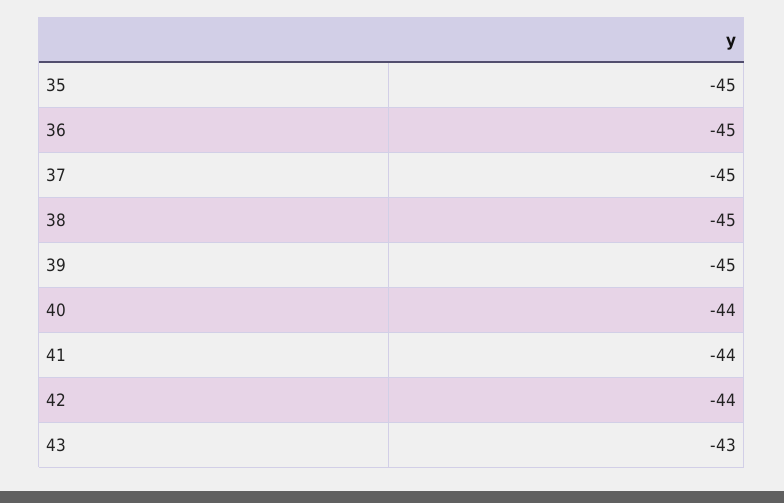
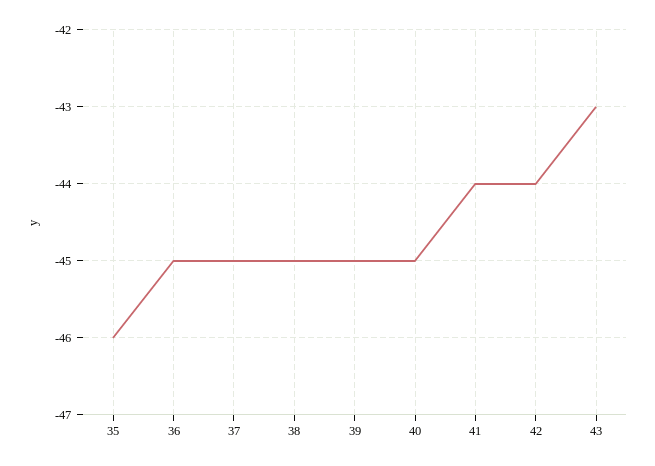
  {
-   "35": -45,
+   "35": -46,
    "36": -45,
    "37": -45,
    "38": -45,
    "39": -45,
-   "40": -44,
+   "40": -45,
    "41": -44,
    "42": -44,
    "43": -43
  }

